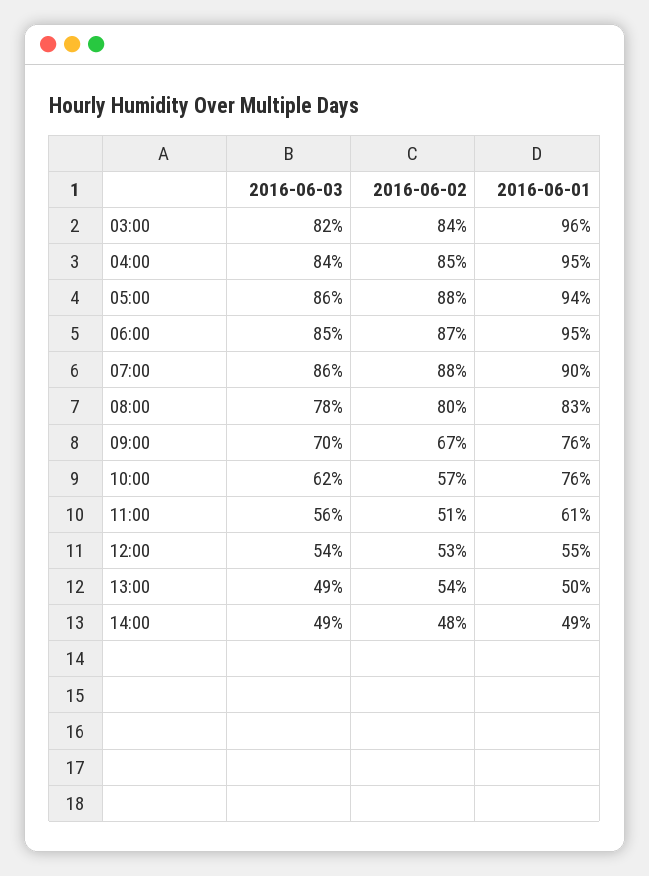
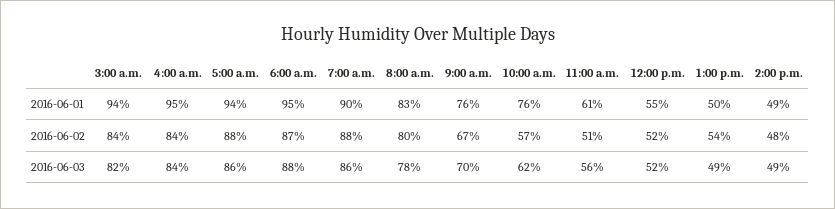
  {
    "2016-06-03": {
      "03:00": 82,
      "04:00": 84,
      "05:00": 86,
-     "06:00": 85,
+     "06:00": 88,
      "07:00": 86,
      "08:00": 78,
      "09:00": 70,
      "10:00": 62,
      "11:00": 56,
-     "12:00": 54,
+     "12:00": 52,
      "13:00": 49,
      "14:00": 49
    },
    "2016-06-02": {
      "03:00": 84,
-     "04:00": 85,
+     "04:00": 84,
      "05:00": 88,
      "06:00": 87,
      "07:00": 88,
      "08:00": 80,
      "09:00": 67,
      "10:00": 57,
      "11:00": 51,
-     "12:00": 53,
+     "12:00": 52,
      "13:00": 54,
      "14:00": 48
    },
    "2016-06-01": {
-     "03:00": 96,
+     "03:00": 94,
      "04:00": 95,
      "05:00": 94,
      "06:00": 95,
      "07:00": 90,
      "08:00": 83,
      "09:00": 76,
      "10:00": 76,
      "11:00": 61,
      "12:00": 55,
      "13:00": 50,
      "14:00": 49
    }
  }

